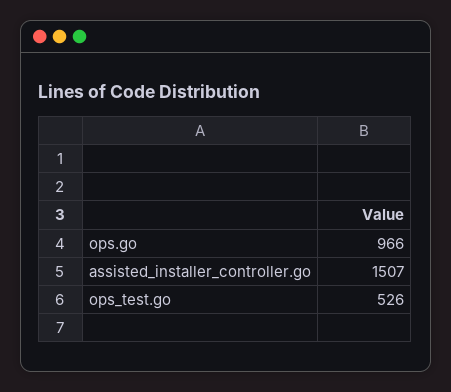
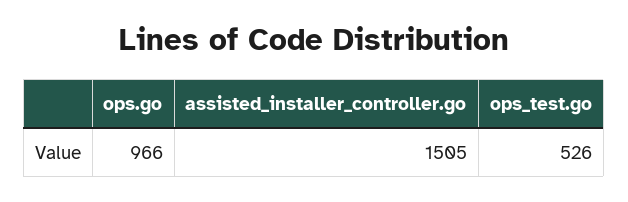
  {
    "ops.go": 966,
-   "assisted_installer_controller.go": 1507,
+   "assisted_installer_controller.go": 1505,
    "ops_test.go": 526
  }

